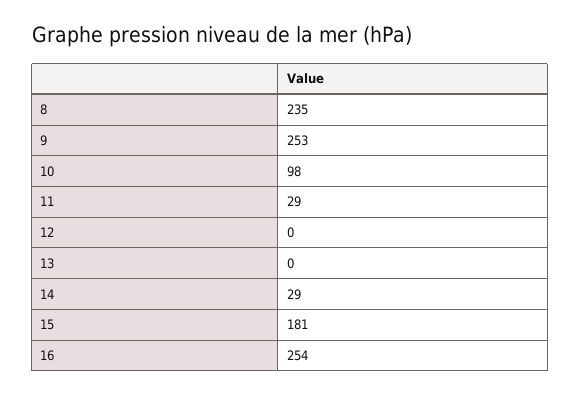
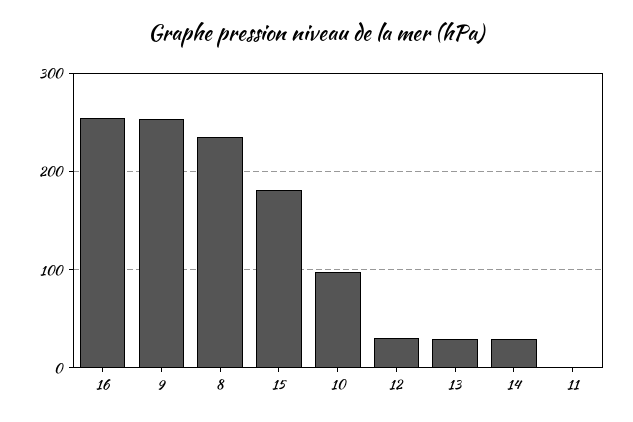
  {
    "8": 235,
    "9": 253,
    "10": 98,
-   "11": 29,
+   "11": 0,
-   "12": 0,
+   "12": 30,
-   "13": 0,
+   "13": 30,
    "14": 29,
    "15": 181,
    "16": 254
  }

